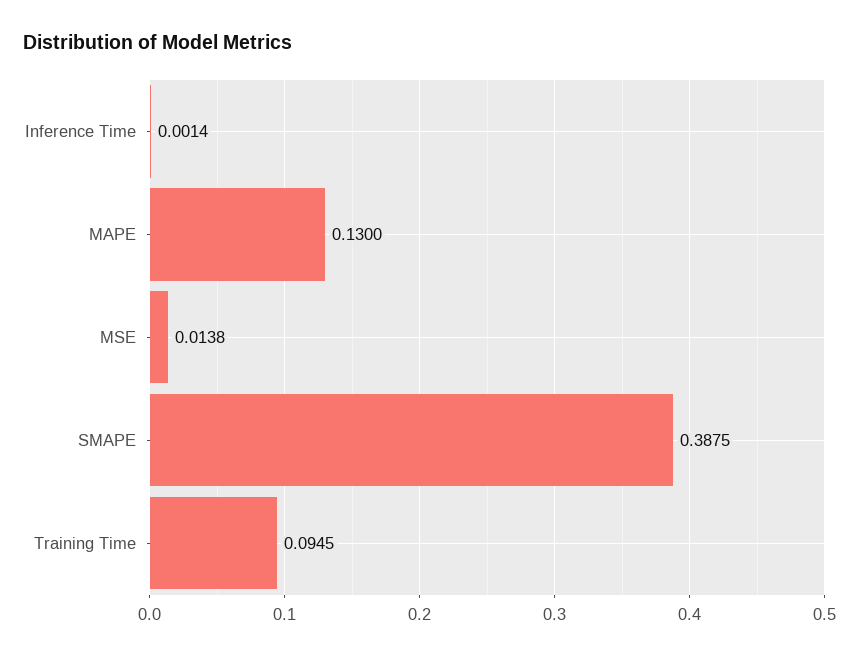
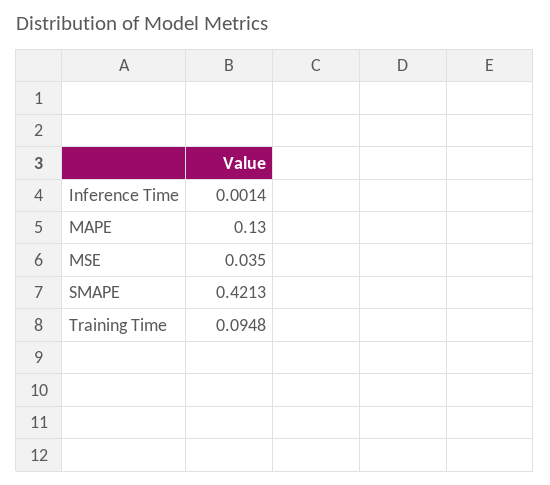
  {
    "Inference Time": 0.0014,
    "MAPE": 0.13,
-   "MSE": 0.0138,
+   "MSE": 0.035,
-   "SMAPE": 0.3875,
+   "SMAPE": 0.4213,
-   "Training Time": 0.0945
+   "Training Time": 0.0948
  }

